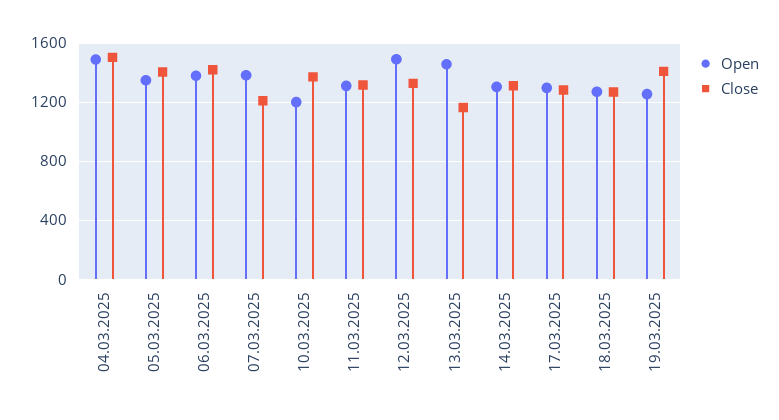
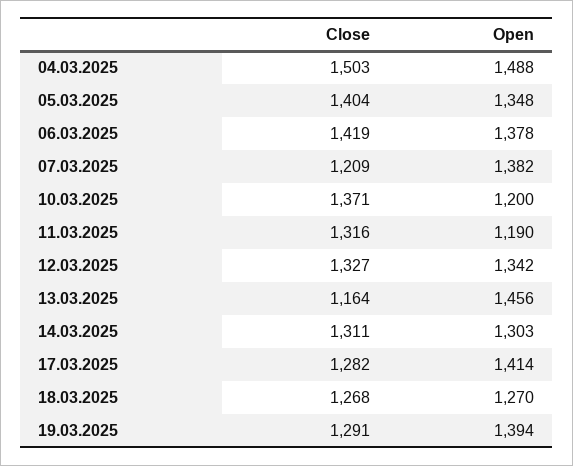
  {
    "Open": {
      "04.03.2025": 1488,
      "05.03.2025": 1348,
      "06.03.2025": 1378,
      "07.03.2025": 1382,
      "10.03.2025": 1200,
-     "11.03.2025": 1300,
+     "11.03.2025": 1190,
-     "12.03.2025": 1500,
+     "12.03.2025": 1342,
      "13.03.2025": 1456,
      "14.03.2025": 1303,
-     "17.03.2025": 1300,
+     "17.03.2025": 1414,
      "18.03.2025": 1270,
-     "19.03.2025": 1250
+     "19.03.2025": 1394
    },
    "Close": {
      "04.03.2025": 1503,
      "05.03.2025": 1404,
      "06.03.2025": 1419,
      "07.03.2025": 1209,
      "10.03.2025": 1371,
      "11.03.2025": 1316,
      "12.03.2025": 1327,
      "13.03.2025": 1164,
      "14.03.2025": 1311,
      "17.03.2025": 1282,
      "18.03.2025": 1268,
-     "19.03.2025": 1400
+     "19.03.2025": 1291
    }
  }

